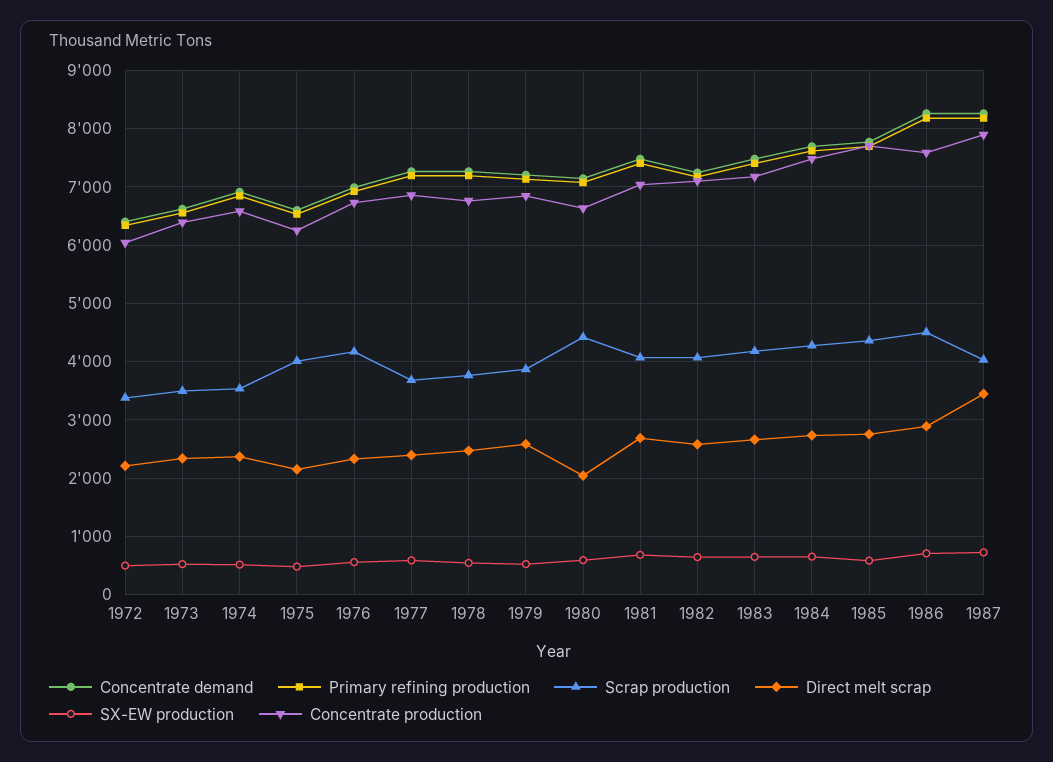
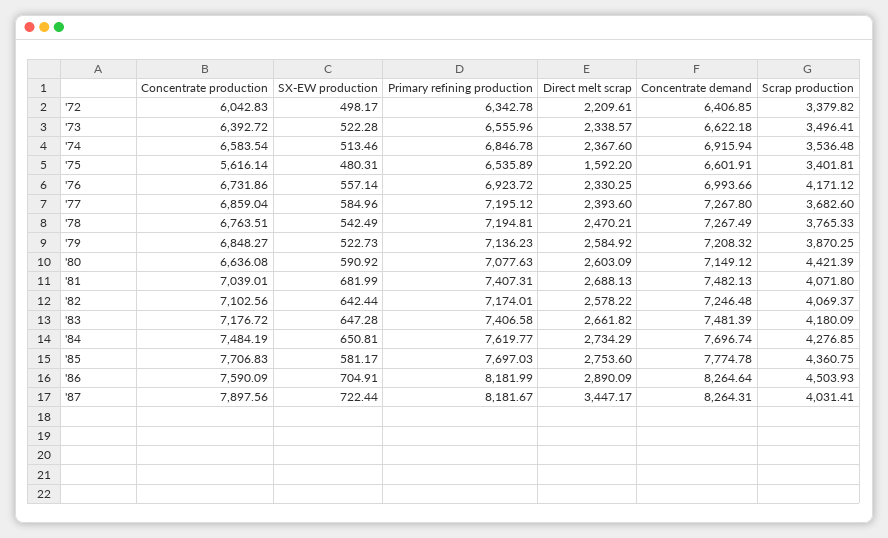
  {
    "Concentrate demand": {
      "1972": 6406.85,
      "1973": 6622.18,
      "1974": 6915.94,
      "1975": 6601.91,
      "1976": 6993.66,
      "1977": 7267.8,
      "1978": 7267.49,
      "1979": 7208.32,
      "1980": 7149.12,
      "1981": 7482.13,
      "1982": 7246.48,
      "1983": 7481.39,
      "1984": 7696.74,
      "1985": 7774.78,
      "1986": 8264.64,
      "1987": 8264.31
    },
    "Primary refining production": {
      "1972": 6342.78,
      "1973": 6555.96,
      "1974": 6846.78,
      "1975": 6535.89,
      "1976": 6923.72,
      "1977": 7195.12,
      "1978": 7194.81,
      "1979": 7136.23,
      "1980": 7077.63,
      "1981": 7407.31,
      "1982": 7174.01,
      "1983": 7406.58,
      "1984": 7619.77,
      "1985": 7697.03,
      "1986": 8181.99,
      "1987": 8181.67
    },
    "Scrap production": {
      "1972": 3379.82,
      "1973": 3496.41,
      "1974": 3536.48,
-     "1975": 4000,
+     "1975": 3401.81,
      "1976": 4171.12,
      "1977": 3682.6,
      "1978": 3765.33,
      "1979": 3870.25,
      "1980": 4421.39,
      "1981": 4071.8,
      "1982": 4069.37,
      "1983": 4180.09,
      "1984": 4276.85,
      "1985": 4360.75,
      "1986": 4503.93,
      "1987": 4031.41
    },
    "Direct melt scrap": {
      "1972": 2209.61,
      "1973": 2338.57,
      "1974": 2367.6,
-     "1975": 2200,
+     "1975": 1592.2,
      "1976": 2330.25,
      "1977": 2393.6,
      "1978": 2470.21,
      "1979": 2584.92,
-     "1980": 2000,
+     "1980": 2603.09,
      "1981": 2688.13,
      "1982": 2578.22,
      "1983": 2661.82,
      "1984": 2734.29,
      "1985": 2753.6,
      "1986": 2890.09,
      "1987": 3447.17
    },
    "SX-EW production": {
      "1972": 498.17,
      "1973": 522.28,
      "1974": 513.46,
      "1975": 480.31,
      "1976": 557.14,
      "1977": 584.96,
      "1978": 542.49,
      "1979": 522.73,
      "1980": 590.92,
      "1981": 681.99,
      "1982": 642.44,
      "1983": 647.28,
      "1984": 650.81,
      "1985": 581.17,
      "1986": 704.91,
      "1987": 722.44
    },
    "Concentrate production": {
      "1972": 6042.83,
      "1973": 6392.72,
      "1974": 6583.54,
-     "1975": 6200,
+     "1975": 5616.14,
      "1976": 6731.86,
      "1977": 6859.04,
      "1978": 6763.51,
      "1979": 6848.27,
      "1980": 6636.08,
      "1981": 7039.01,
      "1982": 7102.56,
      "1983": 7176.72,
      "1984": 7484.19,
      "1985": 7706.83,
      "1986": 7590.09,
      "1987": 7897.56
    }
  }

